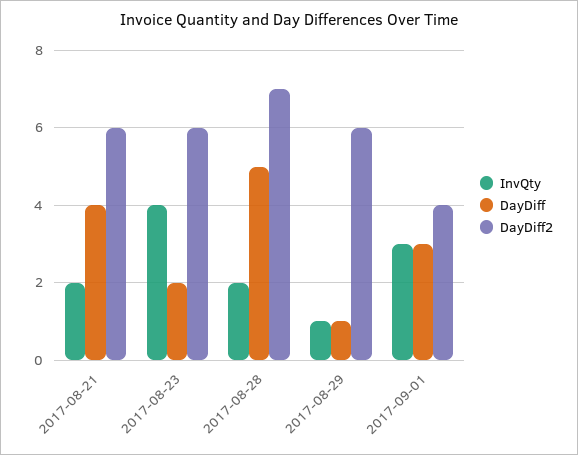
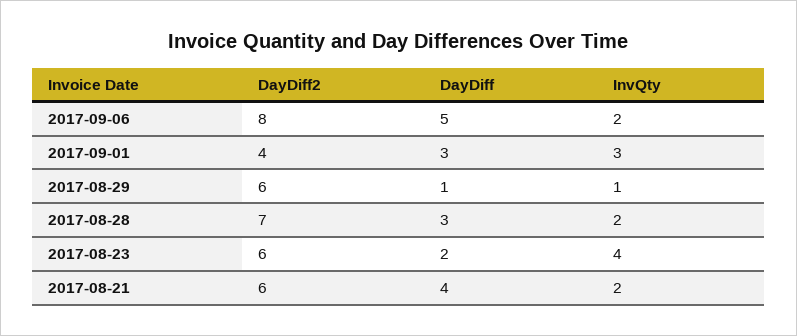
  {
    "InvQty": {
      "2017-08-21": 2,
      "2017-08-23": 4,
      "2017-08-28": 2,
      "2017-08-29": 1,
-     "2017-09-01": 3
+     "2017-09-01": 3,
+     "2017-09-06": 2
    },
    "DayDiff": {
      "2017-08-21": 4,
      "2017-08-23": 2,
-     "2017-08-28": 5,
+     "2017-08-28": 3,
      "2017-08-29": 1,
-     "2017-09-01": 3
+     "2017-09-01": 3,
+     "2017-09-06": 5
    },
    "DayDiff2": {
      "2017-08-21": 6,
      "2017-08-23": 6,
      "2017-08-28": 7,
      "2017-08-29": 6,
-     "2017-09-01": 4
+     "2017-09-01": 4,
+     "2017-09-06": 8
    }
  }

